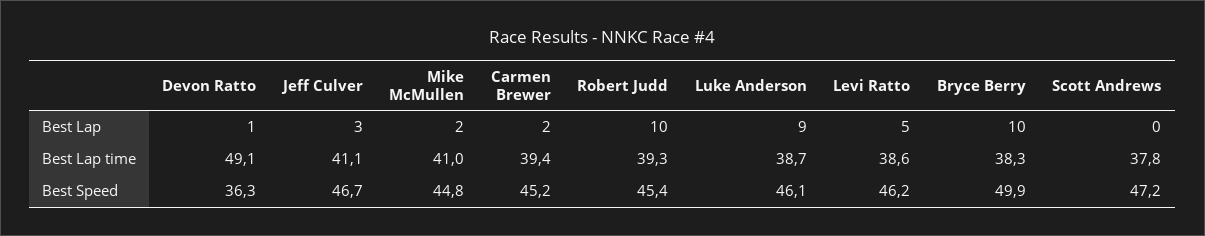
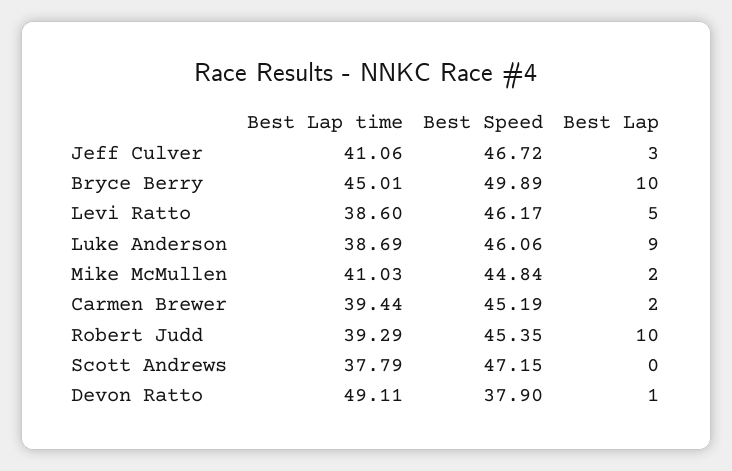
  {
    "Devon Ratto": {
      "Best Lap": 1,
      "Best Lap time": 49.11,
-     "Best Speed": 36.3
+     "Best Speed": 37.9
    },
    "Jeff Culver": {
      "Best Lap": 3,
      "Best Lap time": 41.06,
      "Best Speed": 46.72
    },
    "Mike McMullen": {
      "Best Lap": 2,
      "Best Lap time": 41.03,
      "Best Speed": 44.84
    },
    "Carmen Brewer": {
      "Best Lap": 2,
      "Best Lap time": 39.44,
      "Best Speed": 45.19
    },
    "Robert Judd": {
      "Best Lap": 10,
      "Best Lap time": 39.29,
      "Best Speed": 45.35
    },
    "Luke Anderson": {
      "Best Lap": 9,
      "Best Lap time": 38.69,
      "Best Speed": 46.06
    },
    "Levi Ratto": {
      "Best Lap": 5,
      "Best Lap time": 38.6,
      "Best Speed": 46.17
    },
    "Bryce Berry": {
      "Best Lap": 10,
-     "Best Lap time": 38.3,
+     "Best Lap time": 45.01,
      "Best Speed": 49.89
    },
    "Scott Andrews": {
      "Best Lap": 0,
      "Best Lap time": 37.79,
      "Best Speed": 47.15
    }
  }

